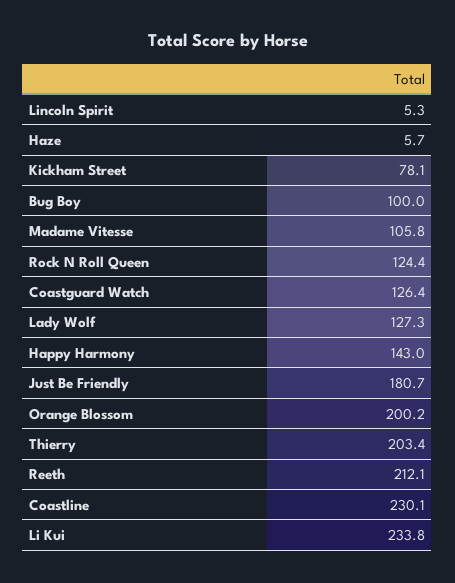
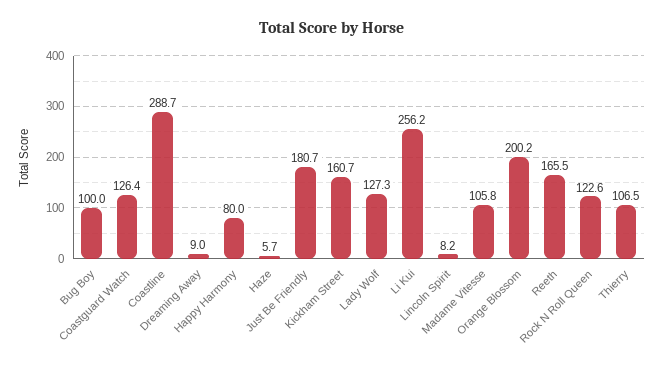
  {
-   "Lincoln Spirit": 5.3,
+   "Lincoln Spirit": 8.2,
    "Haze": 5.7,
-   "Kickham Street": 78.1,
+   "Kickham Street": 160.7,
    "Bug Boy": 100,
    "Madame Vitesse": 105.8,
-   "Rock N Roll Queen": 124.4,
+   "Rock N Roll Queen": 122.6,
    "Coastguard Watch": 126.4,
    "Lady Wolf": 127.3,
-   "Happy Harmony": 143,
+   "Happy Harmony": 80,
    "Just Be Friendly": 180.7,
    "Orange Blossom": 200.2,
-   "Thierry": 203.4,
+   "Thierry": 106.5,
-   "Reeth": 212.1,
+   "Reeth": 165.5,
-   "Coastline": 230.1,
+   "Coastline": 288.7,
-   "Li Kui": 233.8
+   "Li Kui": 256.2,
+   "Dreaming Away": 9
  }

